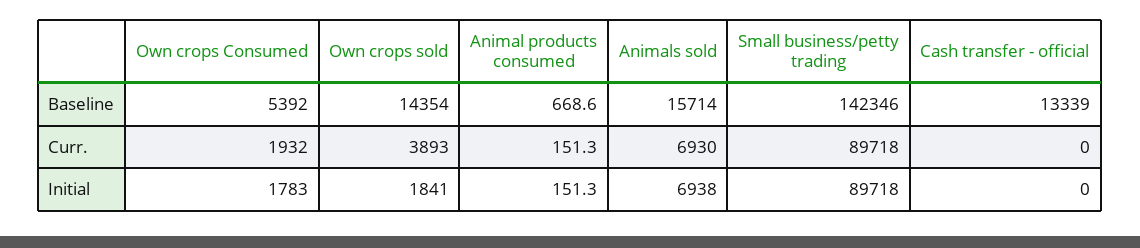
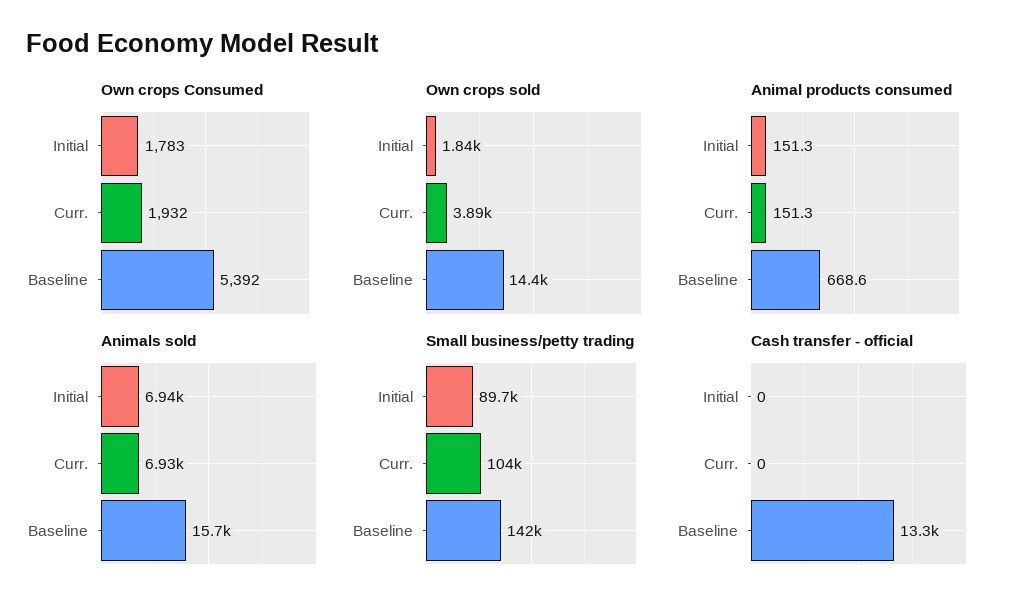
  {
    "Own crops Consumed": {
      "Baseline": 5392,
      "Curr.": 1932,
      "Initial": 1783
    },
    "Own crops sold": {
      "Baseline": 14354,
      "Curr.": 3893,
      "Initial": 1841
    },
    "Animal products consumed": {
      "Baseline": 668.6,
      "Curr.": 151.3,
      "Initial": 151.3
    },
    "Animals sold": {
      "Baseline": 15714,
      "Curr.": 6930,
      "Initial": 6938
    },
    "Small business/petty trading": {
      "Baseline": 142346,
-     "Curr.": 89718,
+     "Curr.": 104000,
      "Initial": 89718
    },
    "Cash transfer - official": {
      "Baseline": 13339,
      "Curr.": 0,
      "Initial": 0
    }
  }

